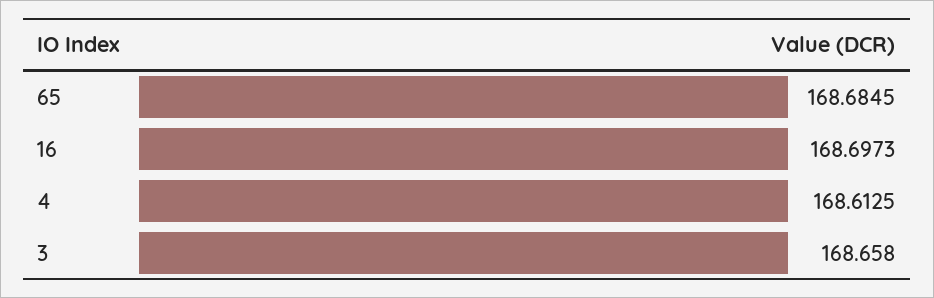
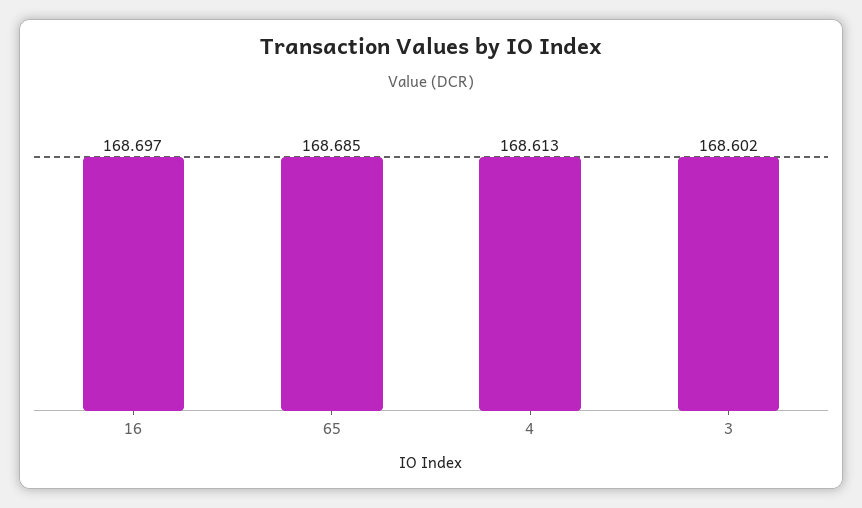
  {
    "65": 168.6845,
    "16": 168.6973,
    "4": 168.6125,
-   "3": 168.658
+   "3": 168.602
  }

